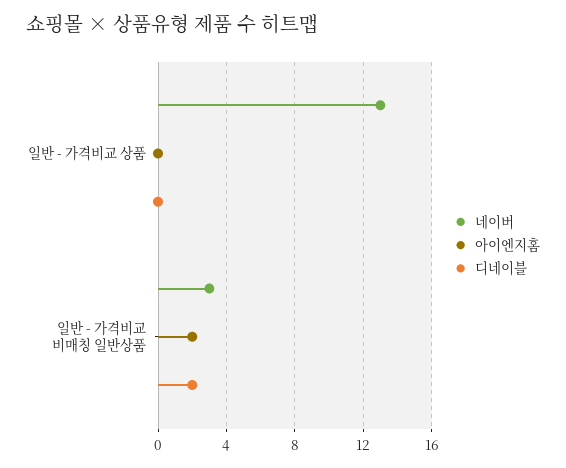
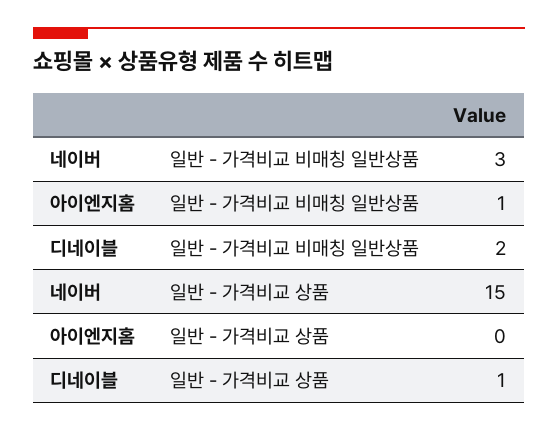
  {
    "네이버": {
-     "일반 - 가격비교 상품": 13,
+     "일반 - 가격비교 상품": 15,
      "일반 - 가격비교 비매칭 일반상품": 3
    },
    "아이엔지홈": {
      "일반 - 가격비교 상품": 0,
-     "일반 - 가격비교 비매칭 일반상품": 2
+     "일반 - 가격비교 비매칭 일반상품": 1
    },
    "디네이블": {
-     "일반 - 가격비교 상품": 0,
+     "일반 - 가격비교 상품": 1,
      "일반 - 가격비교 비매칭 일반상품": 2
    }
  }

